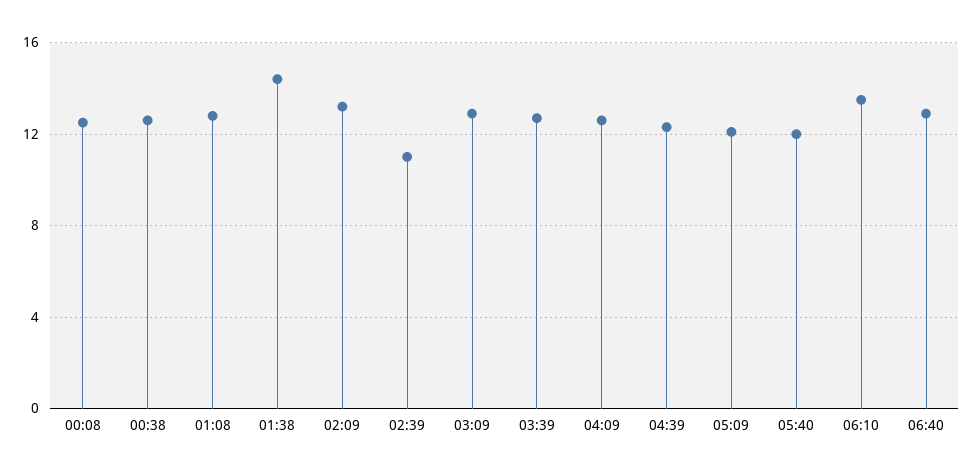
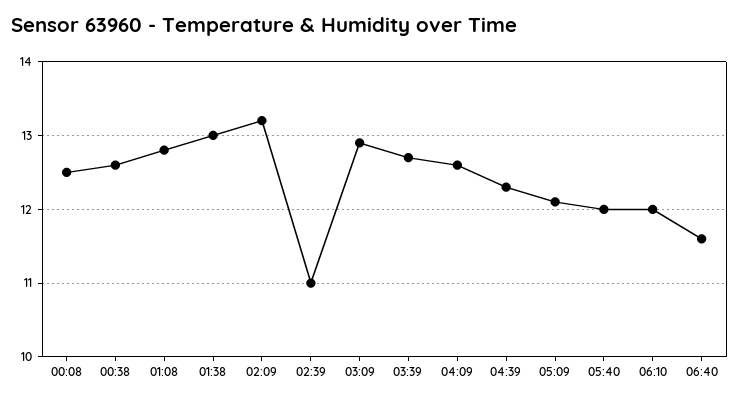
  {
    "00:08": 12.5,
    "00:38": 12.6,
    "01:08": 12.8,
-   "01:38": 14.5,
+   "01:38": 13,
    "02:09": 13.2,
    "02:39": 11,
    "03:09": 12.9,
    "03:39": 12.7,
    "04:09": 12.6,
    "04:39": 12.3,
    "05:09": 12.1,
    "05:40": 12,
-   "06:10": 13.5,
+   "06:10": 12,
-   "06:40": 13
+   "06:40": 11.6
  }

